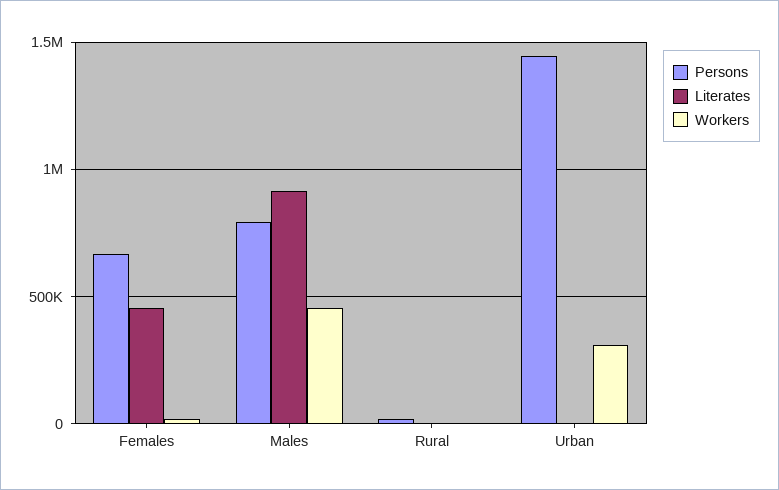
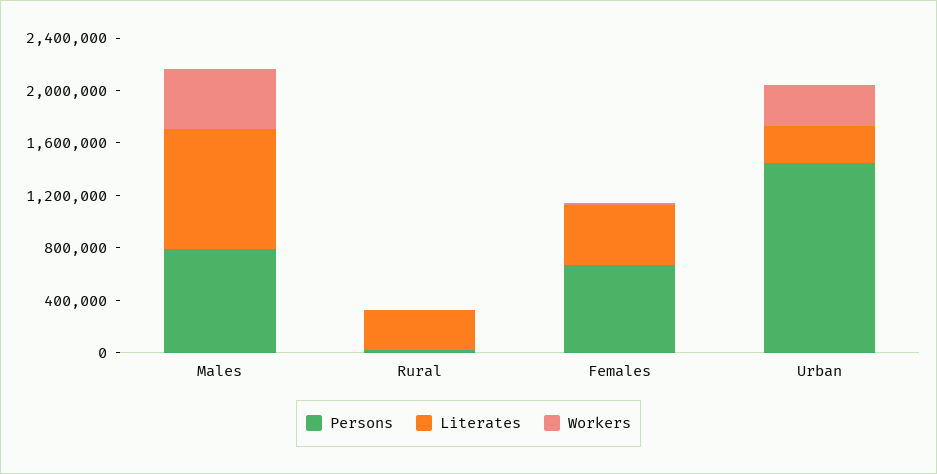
  {
    "Persons": {
      "Females": 650000,
      "Males": 800000,
      "Rural": 0,
      "Urban": 1450000
    },
    "Literates": {
      "Females": 450000,
      "Males": 900000,
-     "Rural": 0,
+     "Rural": 300000,
-     "Urban": 0
+     "Urban": 300000
    },
    "Workers": {
      "Females": 0,
      "Males": 450000,
      "Rural": 0,
      "Urban": 300000
    }
  }

